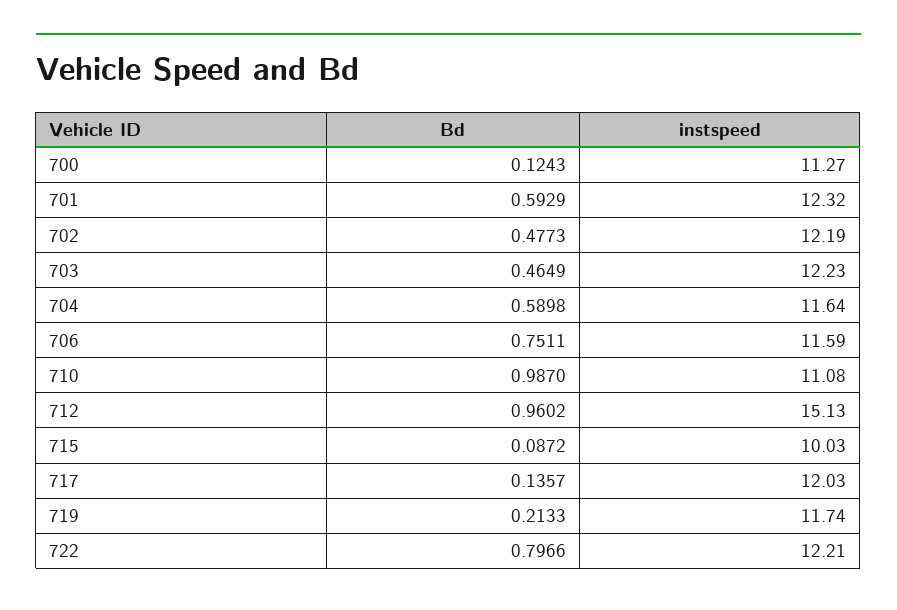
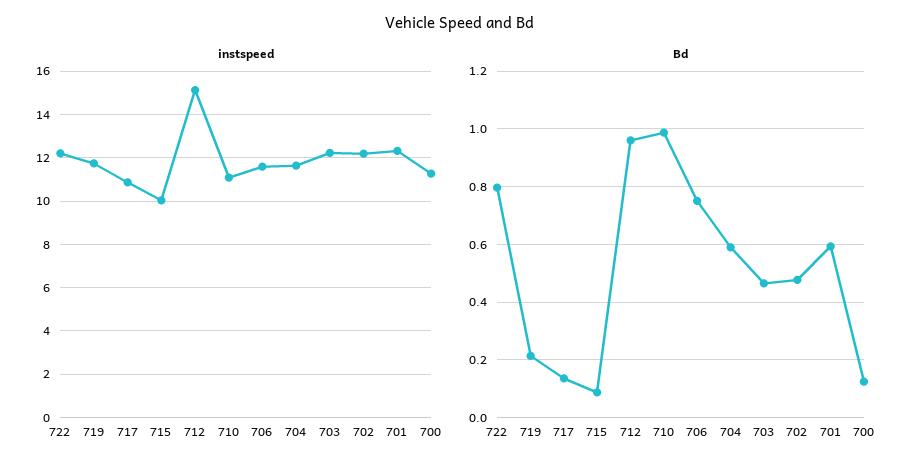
  {
    "Bd": {
      "700": 0.1243,
      "701": 0.5929,
      "702": 0.4773,
      "703": 0.4649,
      "704": 0.5898,
      "706": 0.7511,
      "710": 0.987,
      "712": 0.9602,
      "715": 0.0872,
      "717": 0.1357,
      "719": 0.2133,
      "722": 0.7966
    },
    "instspeed": {
      "700": 11.27,
      "701": 12.32,
      "702": 12.19,
      "703": 12.23,
      "704": 11.64,
      "706": 11.59,
      "710": 11.08,
      "712": 15.13,
      "715": 10.03,
-     "717": 12.03,
+     "717": 11,
      "719": 11.74,
      "722": 12.21
    }
  }

